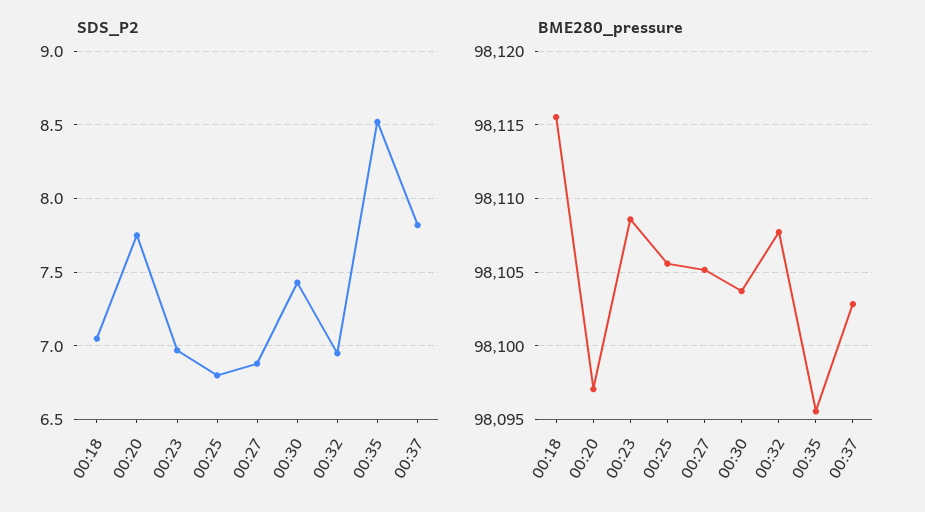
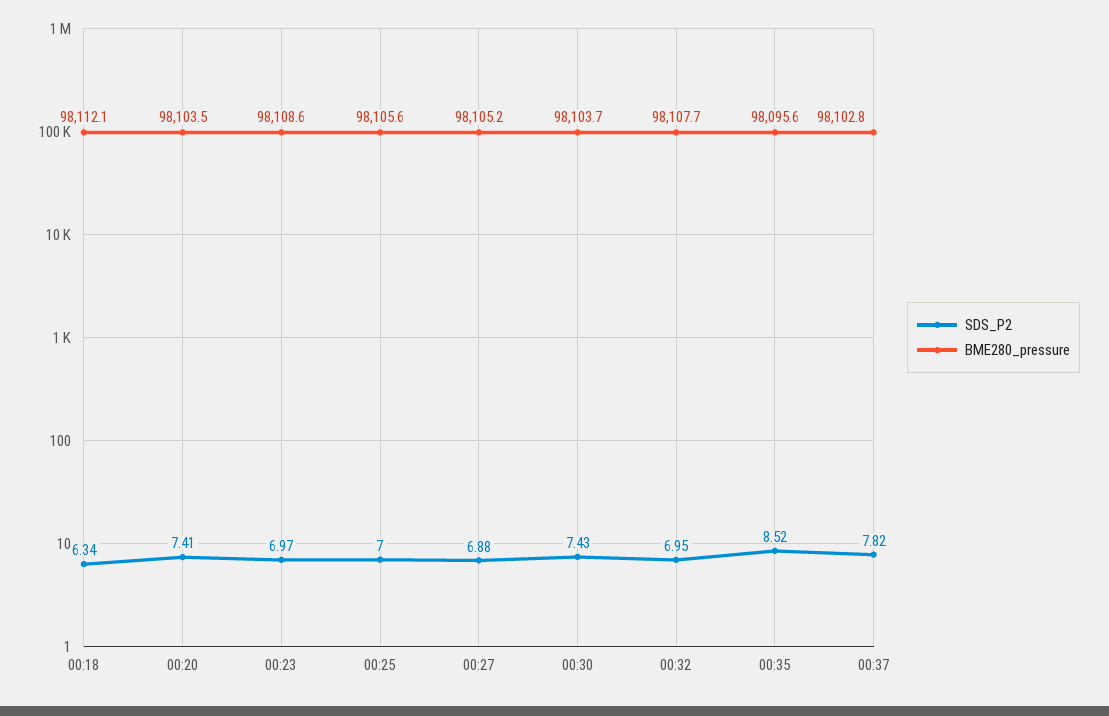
  {
    "SDS_P2": {
-     "00:18": 7.05,
+     "00:18": 6.34,
-     "00:20": 7.75,
+     "00:20": 7.41,
      "00:23": 6.97,
-     "00:25": 6.8,
+     "00:25": 7,
      "00:27": 6.88,
      "00:30": 7.43,
      "00:32": 6.95,
      "00:35": 8.52,
      "00:37": 7.82
    },
    "BME280_pressure": {
-     "00:18": 98115.5,
+     "00:18": 98112.1,
-     "00:20": 98097,
+     "00:20": 98103.5,
      "00:23": 98108.6,
      "00:25": 98105.6,
      "00:27": 98105.2,
      "00:30": 98103.7,
      "00:32": 98107.7,
      "00:35": 98095.6,
      "00:37": 98102.8
    }
  }

